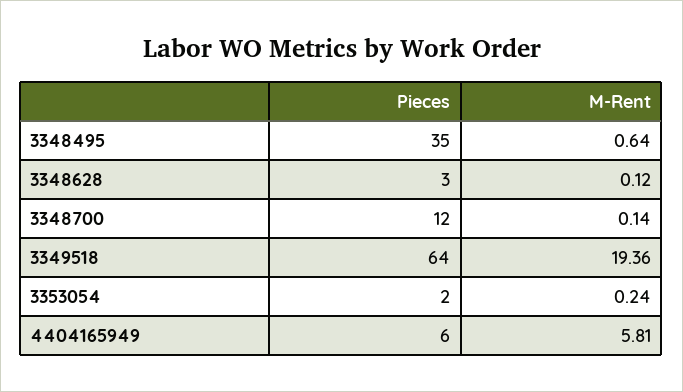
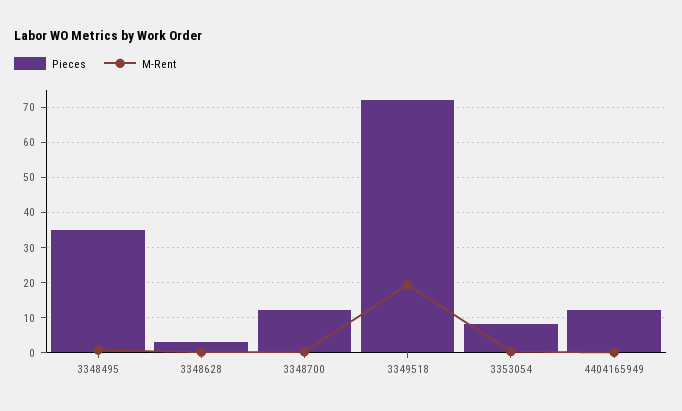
  {
    "Pieces": {
      "3348495": 35,
      "3348628": 3,
      "3348700": 12,
-     "3349518": 64,
+     "3349518": 72,
-     "3353054": 2,
+     "3353054": 8,
-     "4404165949": 6
+     "4404165949": 12
    },
    "M-Rent": {
      "3348495": 0.64,
      "3348628": 0.12,
      "3348700": 0.14,
      "3349518": 19.36,
      "3353054": 0.24,
-     "4404165949": 5.81
+     "4404165949": 0
    }
  }

